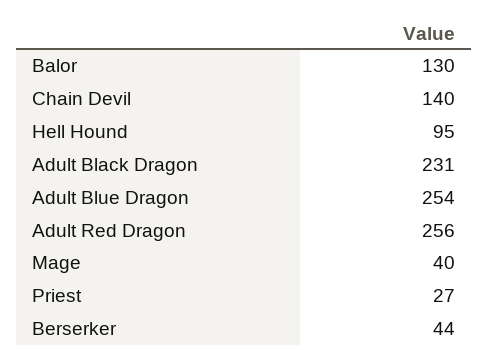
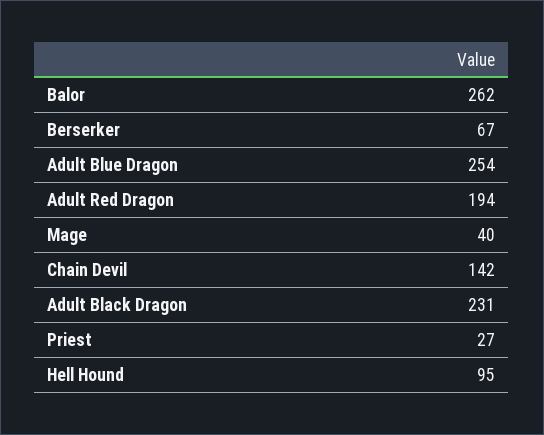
  {
-   "Balor": 130,
+   "Balor": 262,
-   "Chain Devil": 140,
+   "Chain Devil": 142,
    "Hell Hound": 95,
    "Adult Black Dragon": 231,
    "Adult Blue Dragon": 254,
-   "Adult Red Dragon": 256,
+   "Adult Red Dragon": 194,
    "Mage": 40,
    "Priest": 27,
-   "Berserker": 44
+   "Berserker": 67
  }

